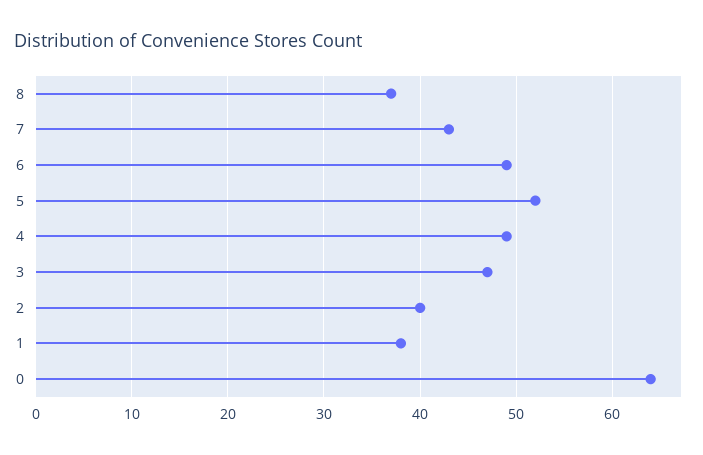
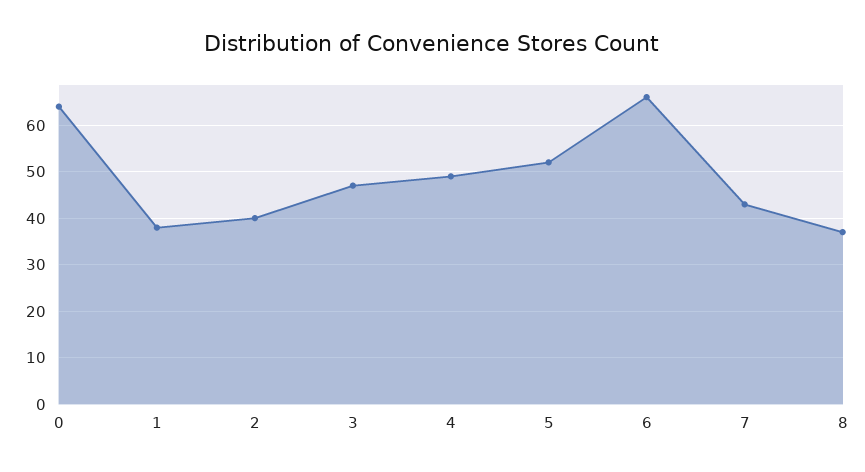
  {
    "8": 37,
    "7": 43,
-   "6": 49,
+   "6": 65,
    "5": 52,
    "4": 49,
    "3": 47,
    "2": 40,
    "1": 38,
    "0": 64
  }

